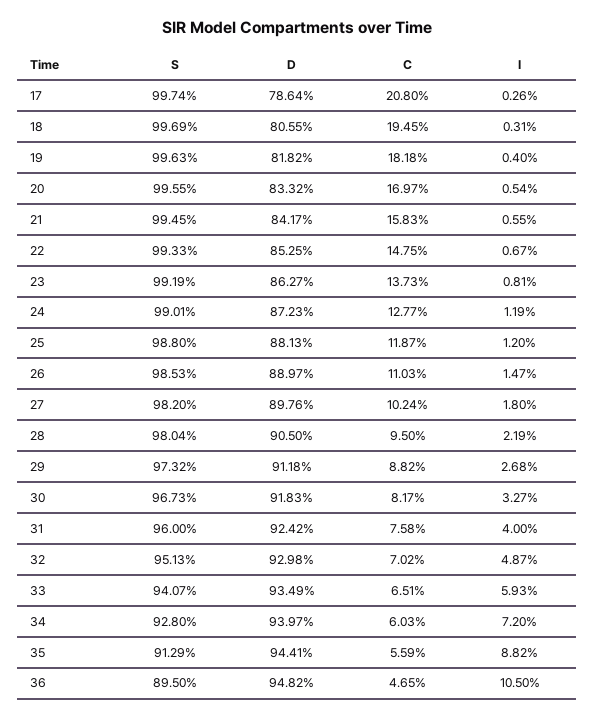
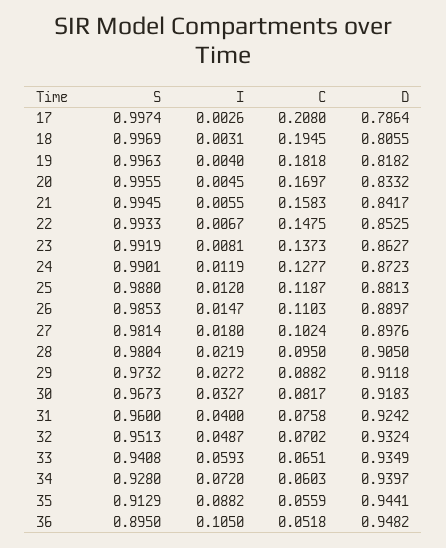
  {
    "S": {
      "17": 0.9974,
      "18": 0.9969,
      "19": 0.9963,
      "20": 0.9955,
      "21": 0.9945,
      "22": 0.9933,
      "23": 0.9919,
      "24": 0.9901,
      "25": 0.988,
      "26": 0.9853,
-     "27": 0.982,
+     "27": 0.9814,
      "28": 0.9804,
      "29": 0.9732,
      "30": 0.9673,
      "31": 0.96,
      "32": 0.9513,
-     "33": 0.9407,
+     "33": 0.9408,
      "34": 0.928,
      "35": 0.9129,
      "36": 0.895
    },
    "D": {
      "17": 0.7864,
      "18": 0.8055,
      "19": 0.8182,
      "20": 0.8332,
      "21": 0.8417,
      "22": 0.8525,
      "23": 0.8627,
      "24": 0.8723,
      "25": 0.8813,
      "26": 0.8897,
      "27": 0.8976,
      "28": 0.905,
      "29": 0.9118,
      "30": 0.9183,
      "31": 0.9242,
-     "32": 0.9298,
+     "32": 0.9324,
      "33": 0.9349,
      "34": 0.9397,
      "35": 0.9441,
      "36": 0.9482
    },
    "C": {
      "17": 0.208,
      "18": 0.1945,
      "19": 0.1818,
      "20": 0.1697,
      "21": 0.1583,
      "22": 0.1475,
      "23": 0.1373,
      "24": 0.1277,
      "25": 0.1187,
      "26": 0.1103,
      "27": 0.1024,
      "28": 0.095,
      "29": 0.0882,
      "30": 0.0817,
      "31": 0.0758,
      "32": 0.0702,
      "33": 0.0651,
      "34": 0.0603,
      "35": 0.0559,
-     "36": 0.0465
+     "36": 0.0518
    },
    "I": {
      "17": 0.0026,
      "18": 0.0031,
      "19": 0.004,
-     "20": 0.0054,
+     "20": 0.0045,
      "21": 0.0055,
      "22": 0.0067,
      "23": 0.0081,
      "24": 0.0119,
      "25": 0.012,
      "26": 0.0147,
      "27": 0.018,
      "28": 0.0219,
-     "29": 0.0268,
+     "29": 0.0272,
      "30": 0.0327,
      "31": 0.04,
      "32": 0.0487,
      "33": 0.0593,
      "34": 0.072,
      "35": 0.0882,
      "36": 0.105
    }
  }

